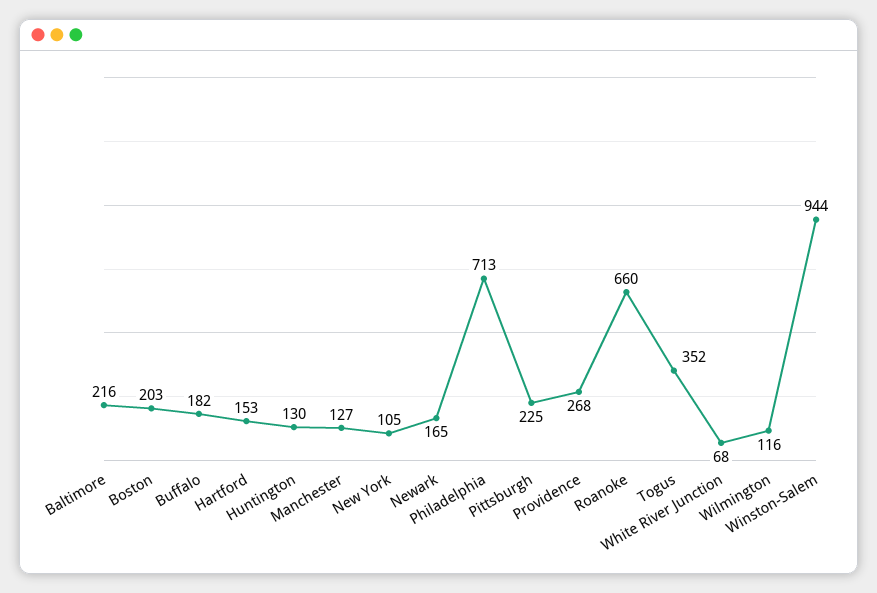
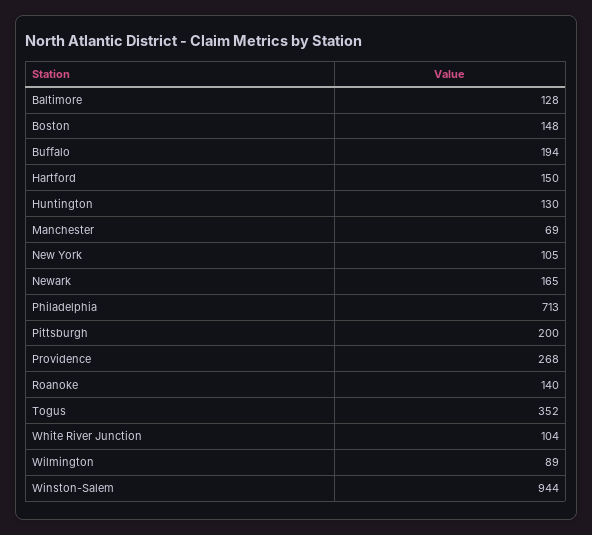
  {
-   "Baltimore": 216,
+   "Baltimore": 128,
-   "Boston": 203,
+   "Boston": 148,
-   "Buffalo": 182,
+   "Buffalo": 194,
-   "Hartford": 153,
+   "Hartford": 150,
    "Huntington": 130,
-   "Manchester": 127,
+   "Manchester": 69,
    "New York": 105,
    "Newark": 165,
    "Philadelphia": 713,
-   "Pittsburgh": 225,
+   "Pittsburgh": 200,
    "Providence": 268,
-   "Roanoke": 660,
+   "Roanoke": 140,
    "Togus": 352,
-   "White River Junction": 68,
+   "White River Junction": 104,
-   "Wilmington": 116,
+   "Wilmington": 89,
    "Winston-Salem": 944
  }

